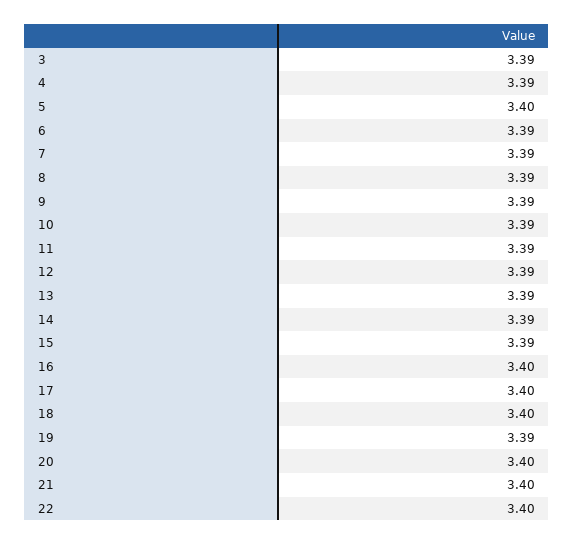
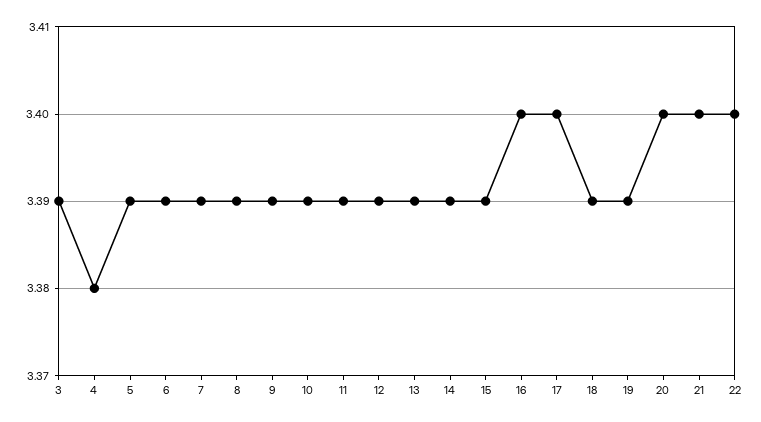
  {
    "3": 3.39,
-   "4": 3.39,
+   "4": 3.38,
-   "5": 3.4,
+   "5": 3.39,
    "6": 3.39,
    "7": 3.39,
    "8": 3.39,
    "9": 3.39,
    "10": 3.39,
    "11": 3.39,
    "12": 3.39,
    "13": 3.39,
    "14": 3.39,
    "15": 3.39,
    "16": 3.4,
    "17": 3.4,
-   "18": 3.4,
+   "18": 3.39,
    "19": 3.39,
    "20": 3.4,
    "21": 3.4,
    "22": 3.4
  }

